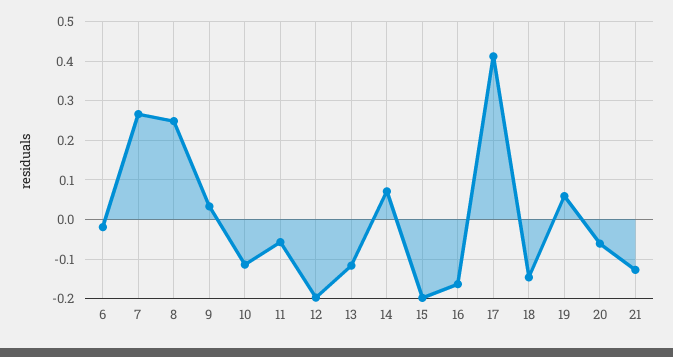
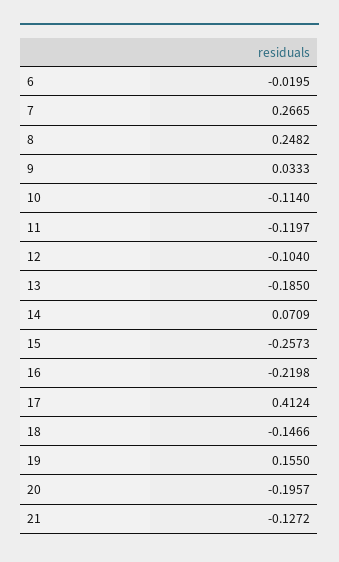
  {
    "6": -0.0195,
    "7": 0.2665,
    "8": 0.2482,
    "9": 0.0333,
    "10": -0.114,
-   "11": -0.06,
+   "11": -0.1197,
-   "12": -0.2,
+   "12": -0.104,
-   "13": -0.12,
+   "13": -0.185,
    "14": 0.0709,
-   "15": -0.2,
+   "15": -0.2573,
-   "16": -0.16,
+   "16": -0.2198,
    "17": 0.4124,
    "18": -0.1466,
-   "19": 0.06,
+   "19": 0.155,
-   "20": -0.06,
+   "20": -0.1957,
    "21": -0.1272
  }

